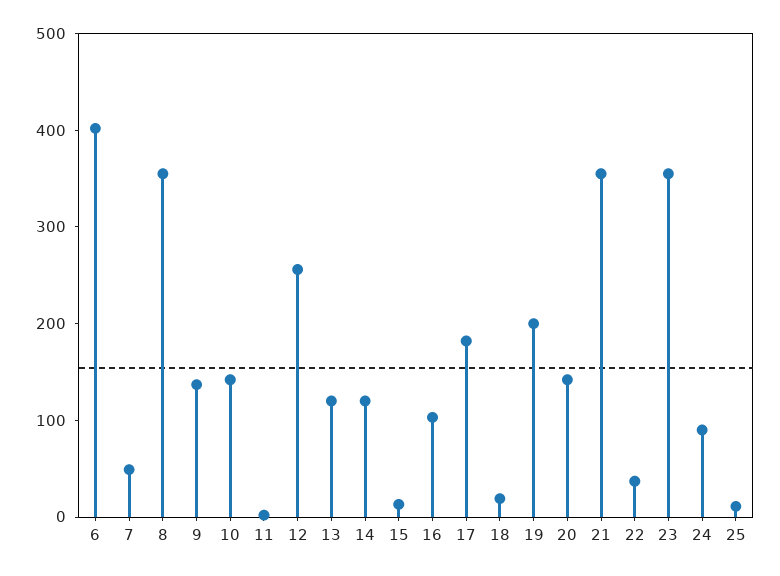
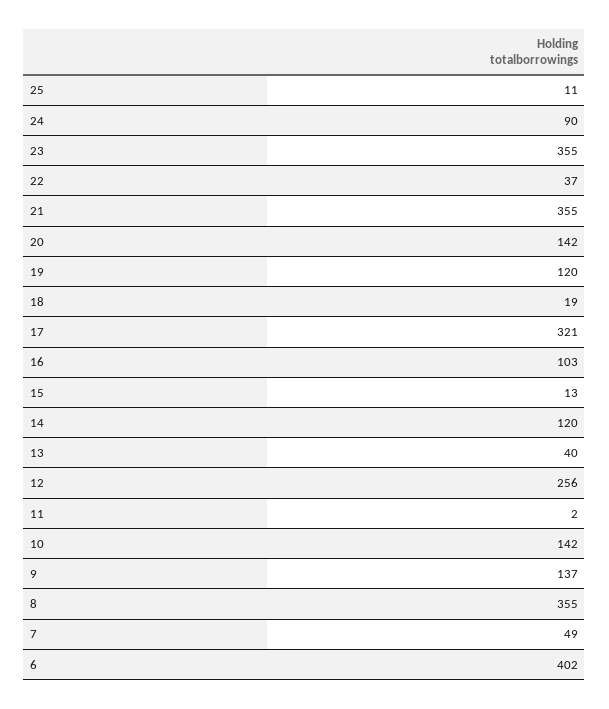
  {
    "6": 402,
    "7": 49,
    "8": 355,
    "9": 137,
    "10": 142,
    "11": 2,
    "12": 256,
-   "13": 120,
+   "13": 40,
    "14": 120,
    "15": 13,
    "16": 103,
-   "17": 180,
+   "17": 321,
    "18": 19,
-   "19": 200,
+   "19": 120,
    "20": 142,
    "21": 355,
    "22": 37,
    "23": 355,
    "24": 90,
    "25": 11
  }

